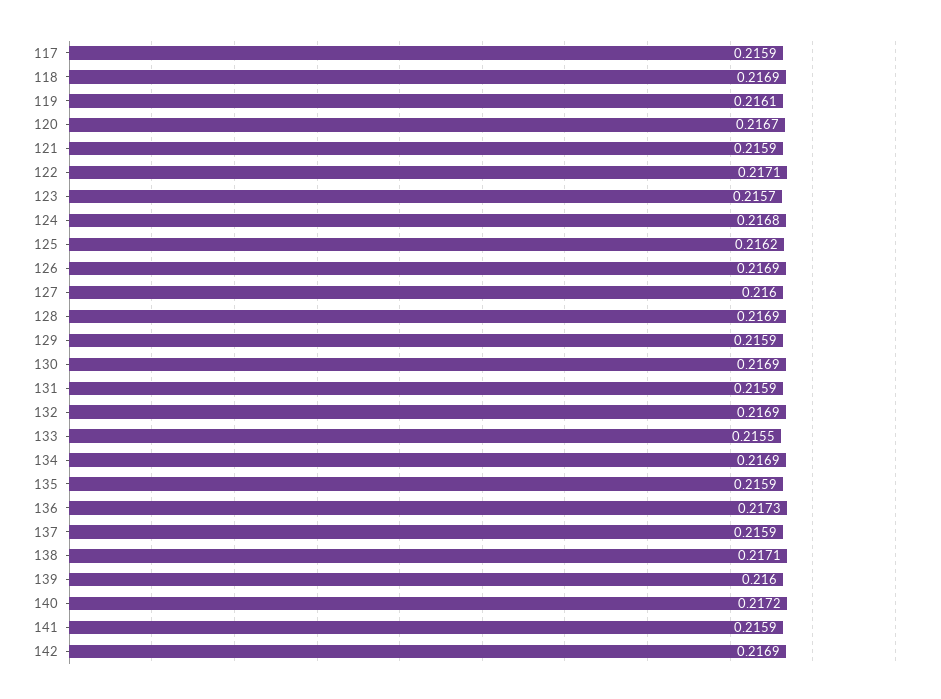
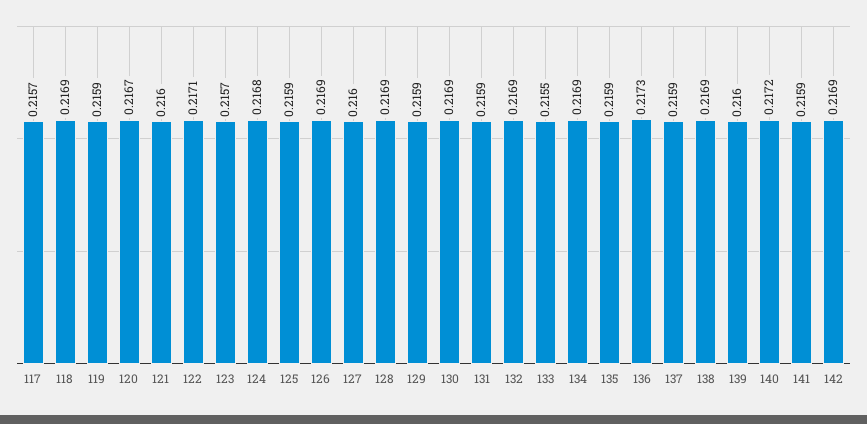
  {
-   "117": 0.2159,
+   "117": 0.2157,
    "118": 0.2169,
-   "119": 0.2161,
+   "119": 0.2159,
    "120": 0.2167,
-   "121": 0.2159,
+   "121": 0.216,
    "122": 0.2171,
    "123": 0.2157,
    "124": 0.2168,
-   "125": 0.2162,
+   "125": 0.2159,
    "126": 0.2169,
    "127": 0.216,
    "128": 0.2169,
    "129": 0.2159,
    "130": 0.2169,
    "131": 0.2159,
    "132": 0.2169,
    "133": 0.2155,
    "134": 0.2169,
    "135": 0.2159,
    "136": 0.2173,
    "137": 0.2159,
-   "138": 0.2171,
+   "138": 0.2169,
    "139": 0.216,
    "140": 0.2172,
    "141": 0.2159,
    "142": 0.2169
  }

